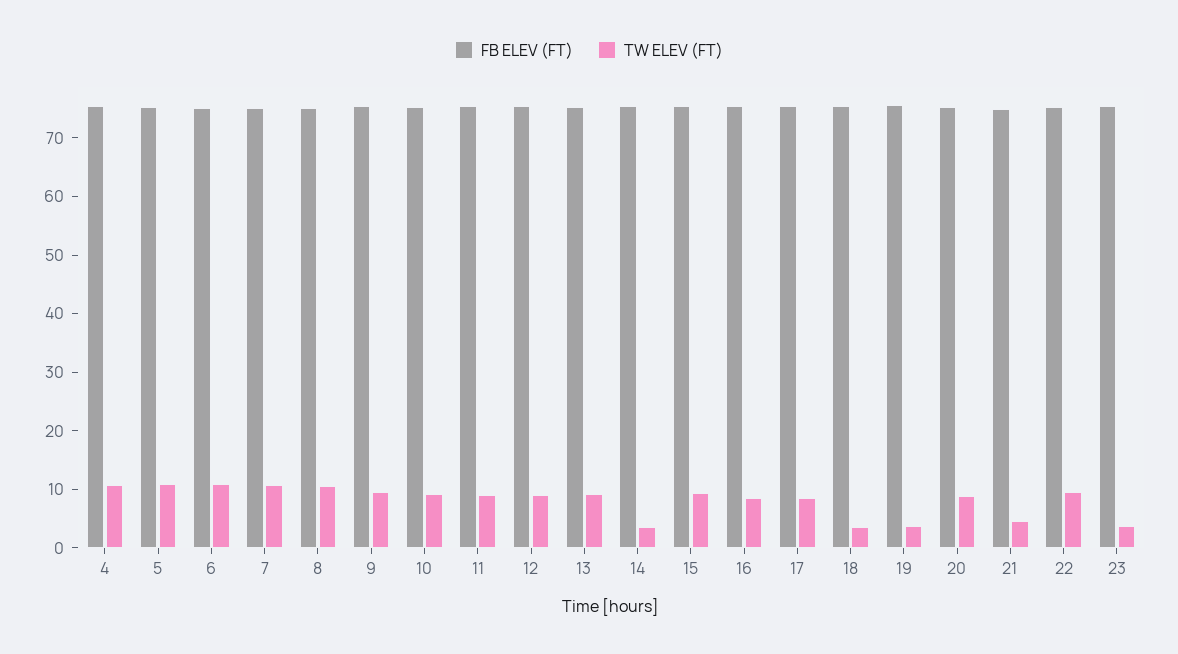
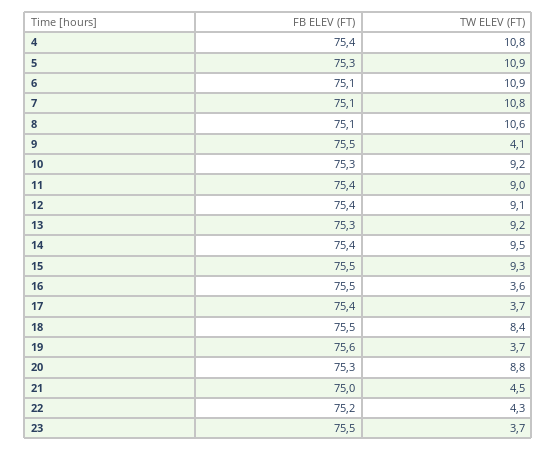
  {
    "FB ELEV (FT)": {
      "4": 75.4,
      "5": 75.3,
      "6": 75.1,
      "7": 75.1,
      "8": 75.1,
      "9": 75.5,
      "10": 75.3,
      "11": 75.4,
      "12": 75.4,
      "13": 75.3,
      "14": 75.4,
      "15": 75.5,
      "16": 75.5,
      "17": 75.4,
      "18": 75.5,
      "19": 75.6,
      "20": 75.3,
      "21": 75,
      "22": 75.2,
      "23": 75.5
    },
    "TW ELEV (FT)": {
      "4": 10.8,
      "5": 10.9,
      "6": 10.9,
      "7": 10.8,
      "8": 10.6,
-     "9": 10,
+     "9": 4.1,
      "10": 9.2,
      "11": 9,
      "12": 9.1,
      "13": 9.2,
-     "14": 4,
+     "14": 9.5,
      "15": 9.3,
-     "16": 8,
+     "16": 3.6,
-     "17": 8,
+     "17": 3.7,
-     "18": 4,
+     "18": 8.4,
      "19": 3.7,
      "20": 8.8,
      "21": 4.5,
-     "22": 10,
+     "22": 4.3,
      "23": 3.7
    }
  }

